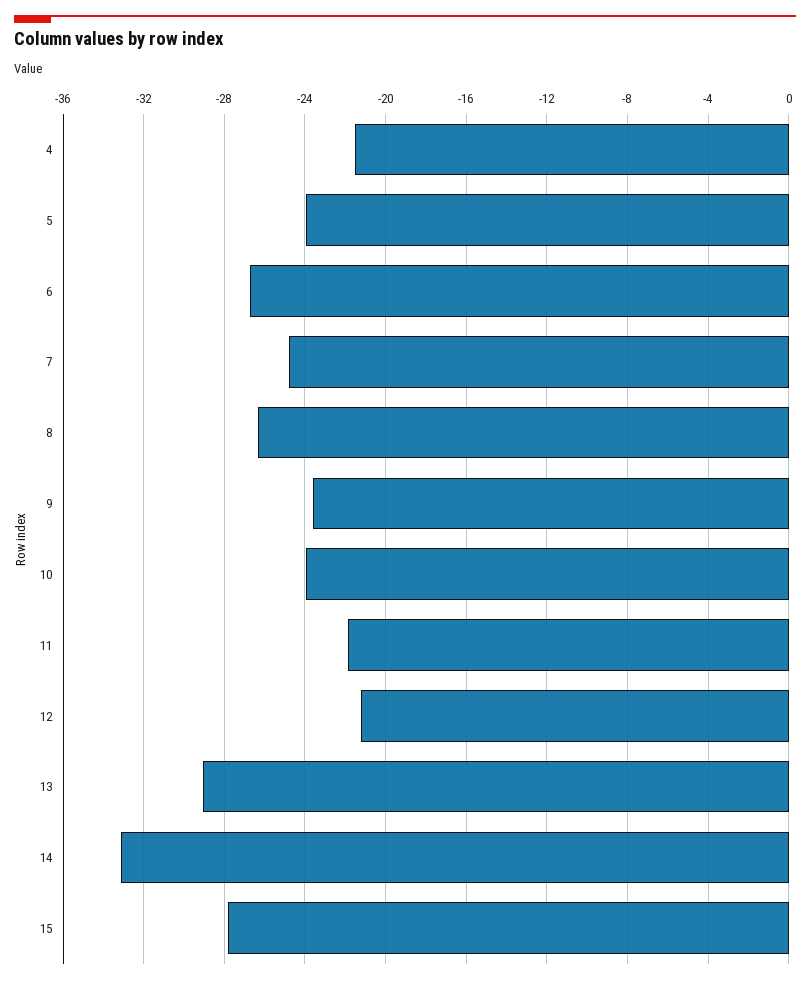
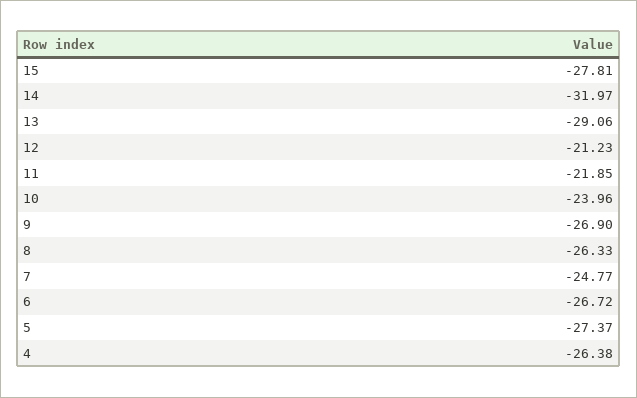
  {
-   "4": -21.5,
+   "4": -26.38,
-   "5": -24,
+   "5": -27.37,
    "6": -26.72,
    "7": -24.77,
    "8": -26.33,
-   "9": -23.5,
+   "9": -26.9,
    "10": -23.96,
    "11": -21.85,
    "12": -21.23,
    "13": -29.06,
-   "14": -33,
+   "14": -31.97,
    "15": -27.81
  }

